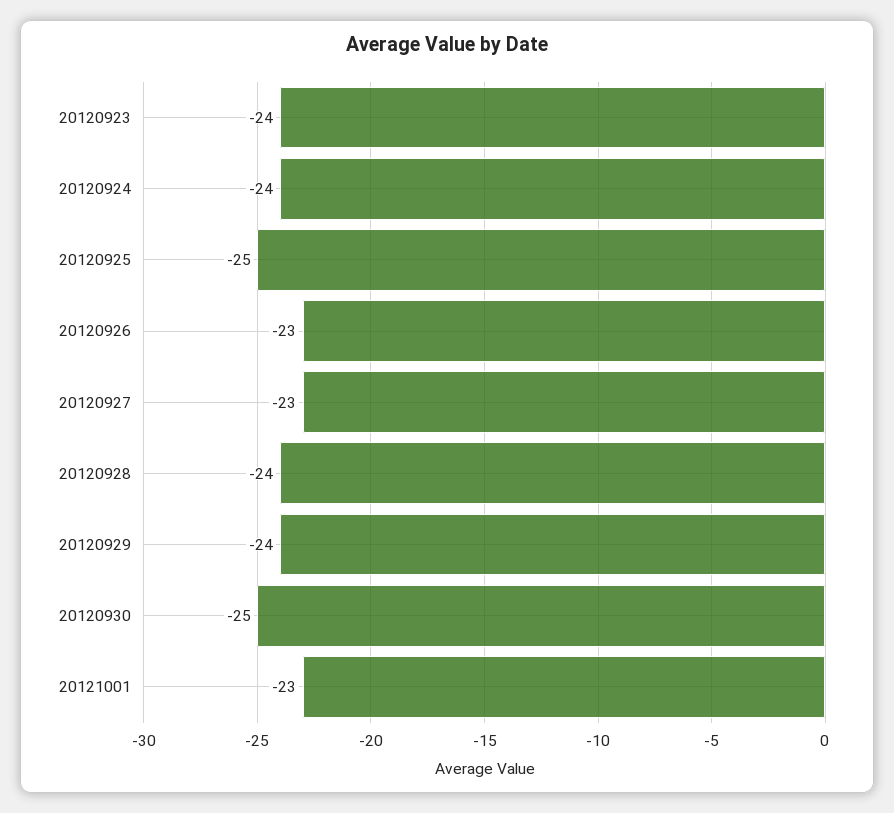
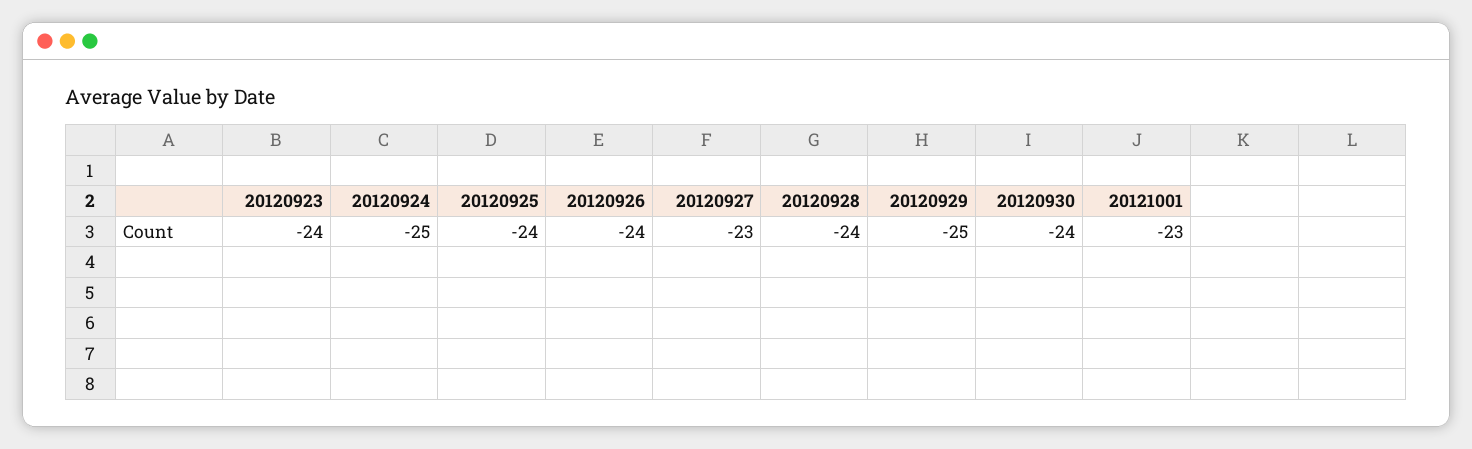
  {
    "20120923": -24,
-   "20120924": -24,
+   "20120924": -25,
-   "20120925": -25,
+   "20120925": -24,
-   "20120926": -23,
+   "20120926": -24,
    "20120927": -23,
    "20120928": -24,
-   "20120929": -24,
+   "20120929": -25,
-   "20120930": -25,
+   "20120930": -24,
    "20121001": -23
  }

